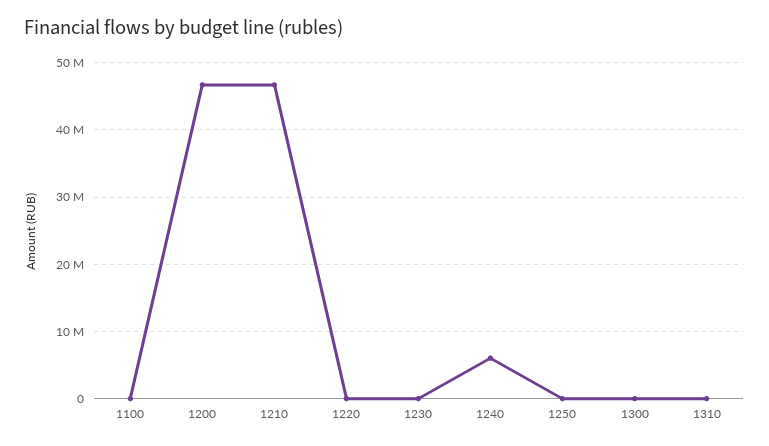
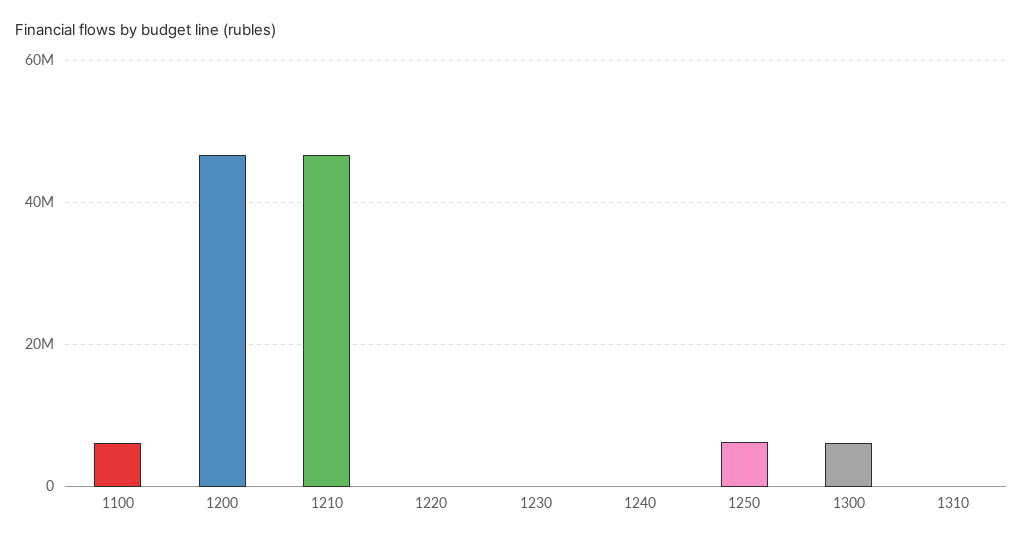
  {
-   "1100": 0,
+   "1100": 6000000,
    "1200": 47000000,
    "1210": 47000000,
    "1220": 0,
    "1230": 0,
-   "1240": 6000000,
+   "1240": 0,
-   "1250": 0,
+   "1250": 6000000,
-   "1300": 0,
+   "1300": 6000000,
    "1310": 0
  }

